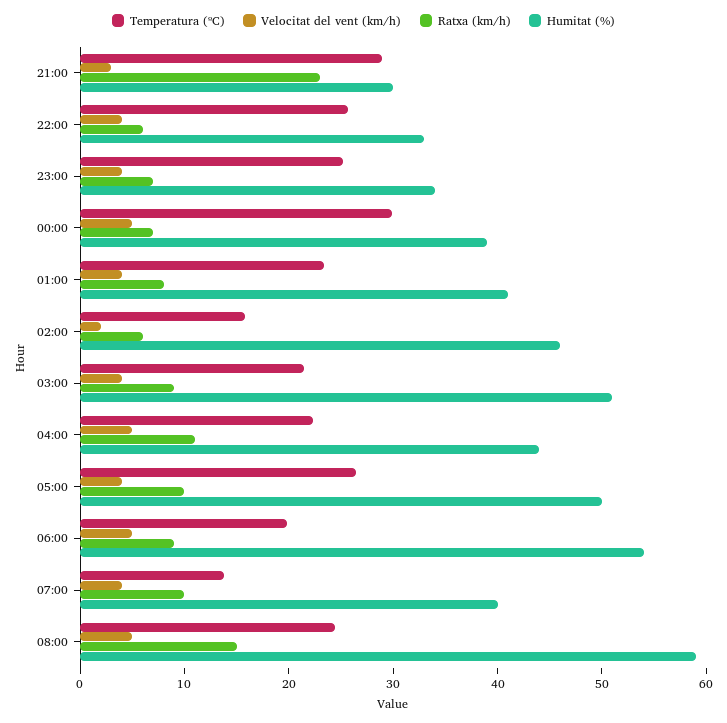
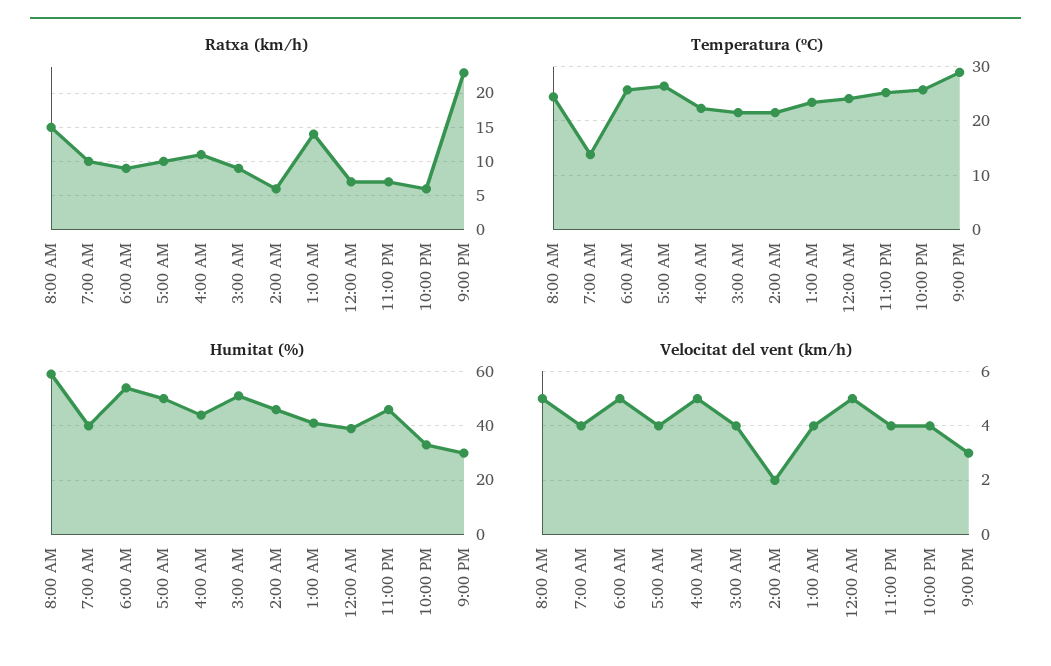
  {
    "Temperatura (ºC)": {
      "21:00": 28,
      "22:00": 26,
      "23:00": 26,
-     "00:00": 30,
+     "00:00": 24,
      "01:00": 24,
-     "02:00": 16,
+     "02:00": 22,
      "03:00": 22,
      "04:00": 22,
      "05:00": 26,
-     "06:00": 20,
+     "06:00": 26,
      "07:00": 14,
      "08:00": 24
    },
    "Velocitat del vent (km/h)": {
      "21:00": 3,
      "22:00": 4,
      "23:00": 4,
      "00:00": 5,
      "01:00": 4,
      "02:00": 2,
      "03:00": 4,
      "04:00": 5,
      "05:00": 4,
      "06:00": 5,
      "07:00": 4,
      "08:00": 5
    },
    "Ratxa (km/h)": {
      "21:00": 23,
      "22:00": 6,
      "23:00": 7,
      "00:00": 7,
-     "01:00": 8,
+     "01:00": 14,
      "02:00": 6,
      "03:00": 9,
      "04:00": 11,
      "05:00": 10,
      "06:00": 9,
      "07:00": 10,
      "08:00": 15
    },
    "Humitat (%)": {
      "21:00": 30,
      "22:00": 34,
-     "23:00": 34,
+     "23:00": 45,
      "00:00": 40,
      "01:00": 42,
      "02:00": 46,
      "03:00": 52,
      "04:00": 44,
      "05:00": 50,
      "06:00": 54,
      "07:00": 40,
      "08:00": 60
    }
  }

